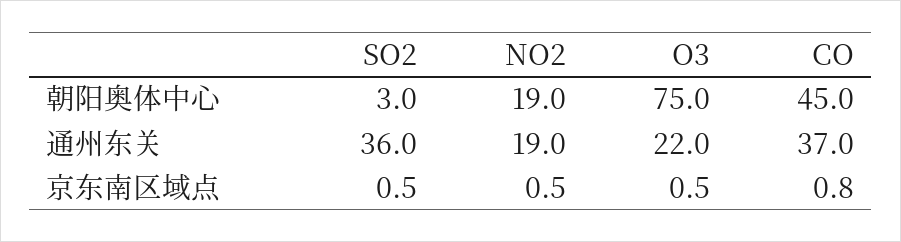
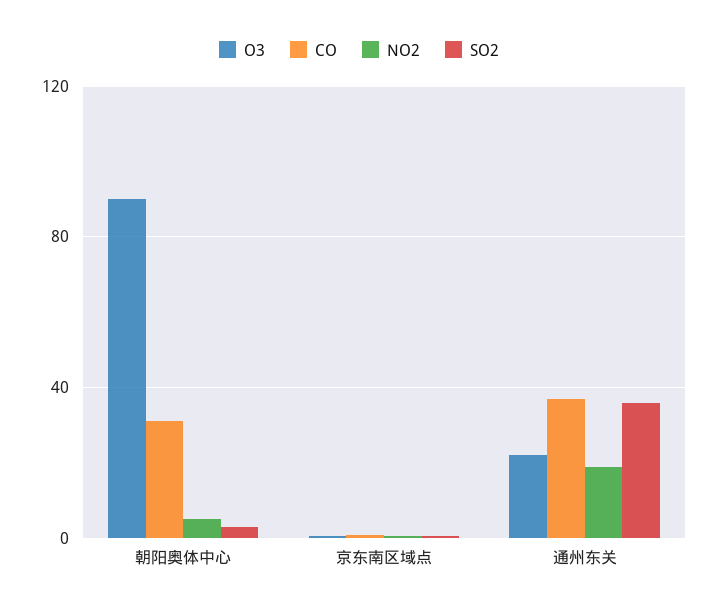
  {
    "SO2": {
      "朝阳奥体中心": 3,
      "通州东关": 36,
      "京东南区域点": 0.5
    },
    "NO2": {
-     "朝阳奥体中心": 19,
+     "朝阳奥体中心": 5,
      "通州东关": 19,
      "京东南区域点": 0.5
    },
    "O3": {
-     "朝阳奥体中心": 75,
+     "朝阳奥体中心": 90,
      "通州东关": 22,
      "京东南区域点": 0.5
    },
    "CO": {
-     "朝阳奥体中心": 45,
+     "朝阳奥体中心": 30,
      "通州东关": 37,
      "京东南区域点": 0.8
    }
  }

